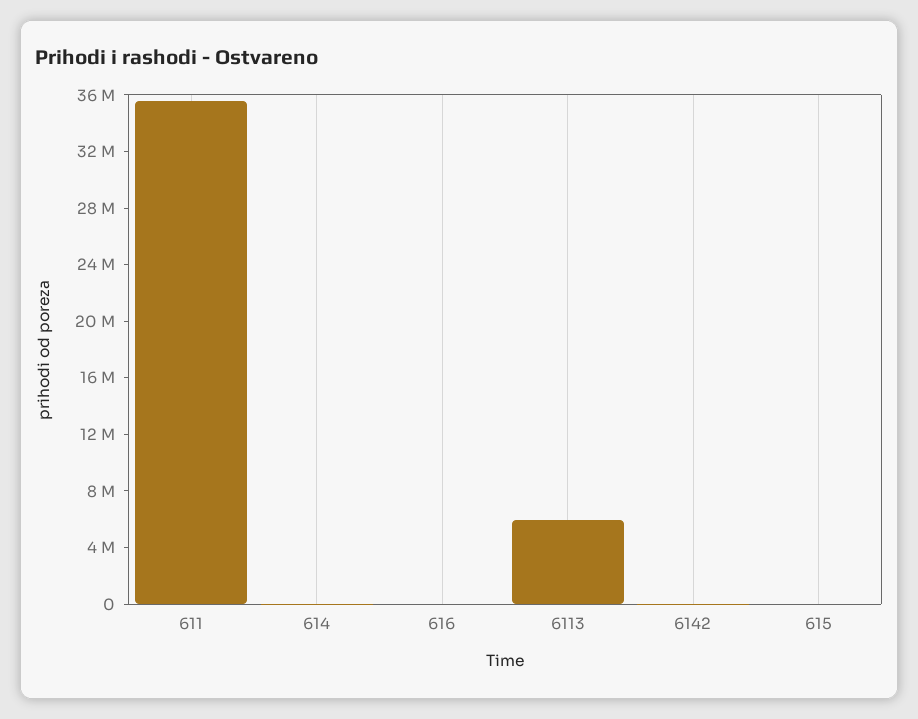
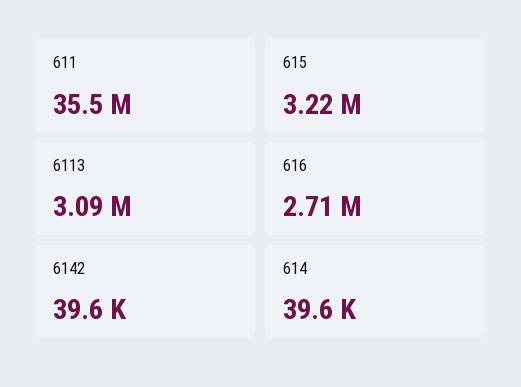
  {
    "611": 35500000,
    "614": 39600,
-   "616": 0,
+   "616": 2710000,
-   "6113": 6000000,
+   "6113": 3090000,
    "6142": 39600,
-   "615": 0
+   "615": 3220000
  }

